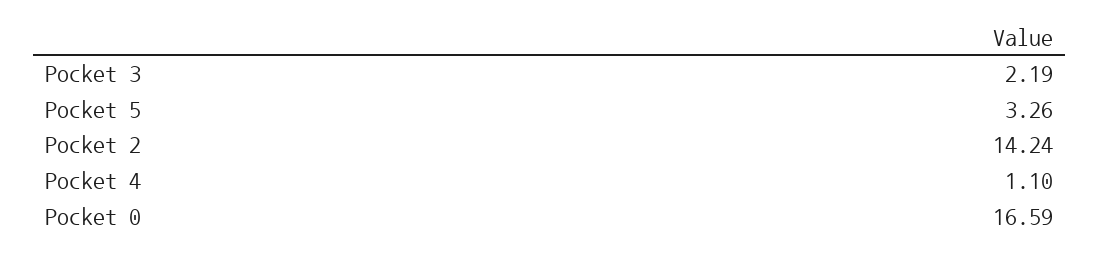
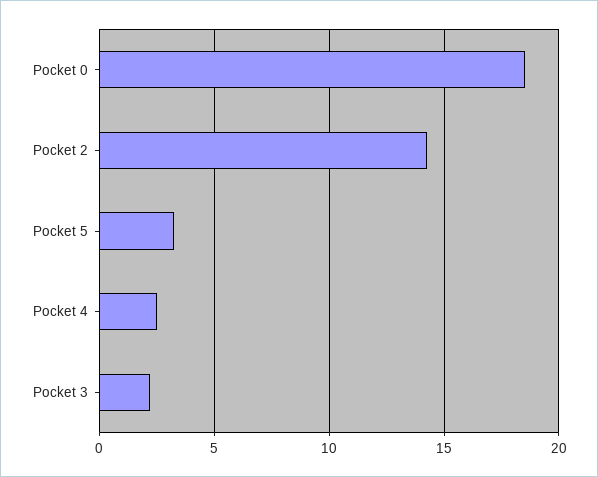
  {
    "Pocket 3": 2.19,
    "Pocket 5": 3.26,
    "Pocket 2": 14.24,
-   "Pocket 4": 1.1,
+   "Pocket 4": 2.5,
-   "Pocket 0": 16.59
+   "Pocket 0": 18.5
  }

